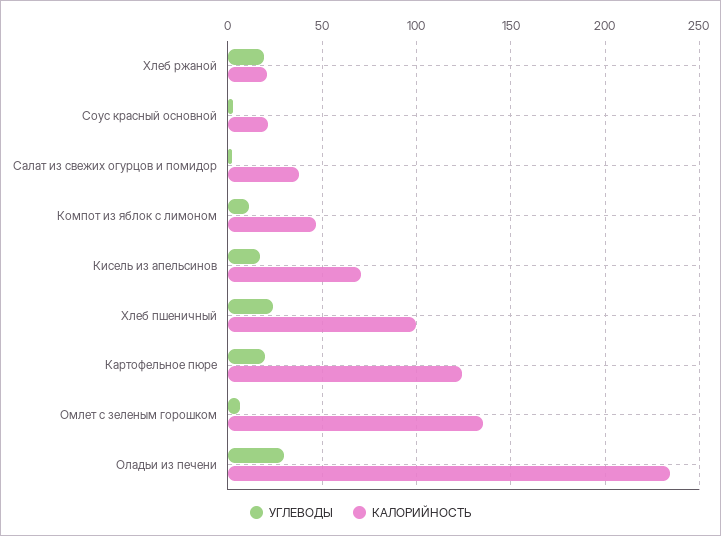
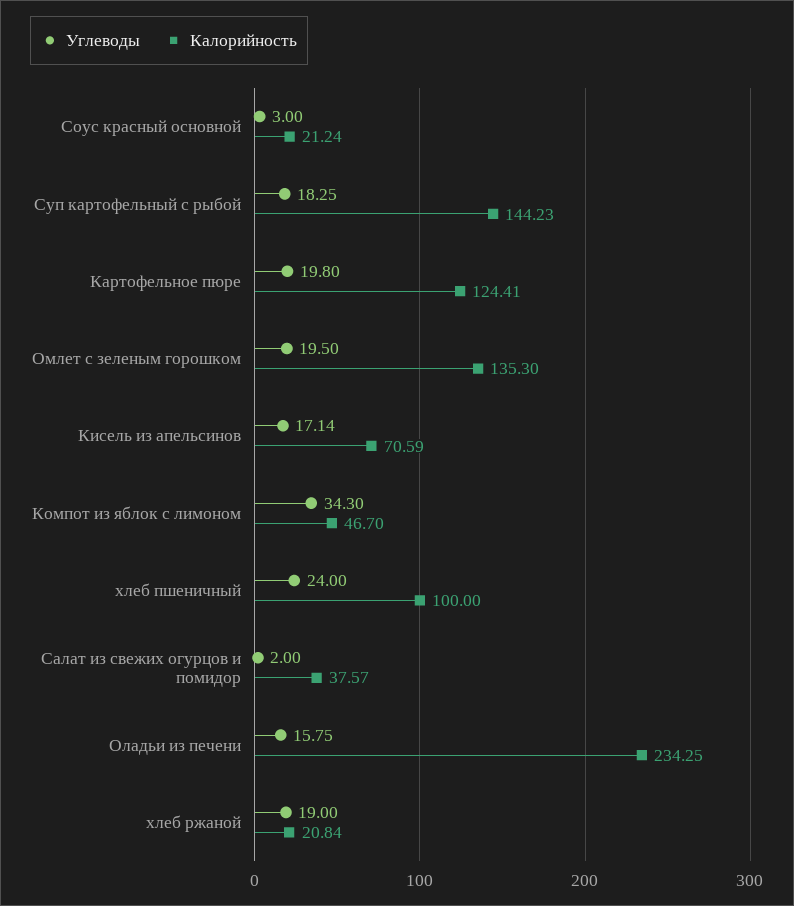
  {
    "УГЛЕВОДЫ": {
      "Хлеб ржаной": 19,
      "Соус красный основной": 3,
      "Салат из свежих огурцов и помидор": 2,
-     "Компот из яблок с лимоном": 10,
+     "Компот из яблок с лимоном": 34.3,
      "Кисель из апельсинов": 17.14,
      "Хлеб пшеничный": 24,
      "Картофельное пюре": 19.8,
-     "Омлет с зеленым горошком": 5,
+     "Омлет с зеленым горошком": 19.5,
-     "Оладьи из печени": 30
+     "Оладьи из печени": 15.75,
+     "Суп картофельный с рыбой": 18.25
    },
    "КАЛОРИЙНОСТЬ": {
      "Хлеб ржаной": 20.84,
      "Соус красный основной": 21.24,
      "Салат из свежих огурцов и помидор": 37.57,
      "Компот из яблок с лимоном": 46.7,
      "Кисель из апельсинов": 70.59,
      "Хлеб пшеничный": 100,
      "Картофельное пюре": 124.41,
      "Омлет с зеленым горошком": 135.3,
-     "Оладьи из печени": 234.25
+     "Оладьи из печени": 234.25,
+     "Суп картофельный с рыбой": 144.23
    }
  }

